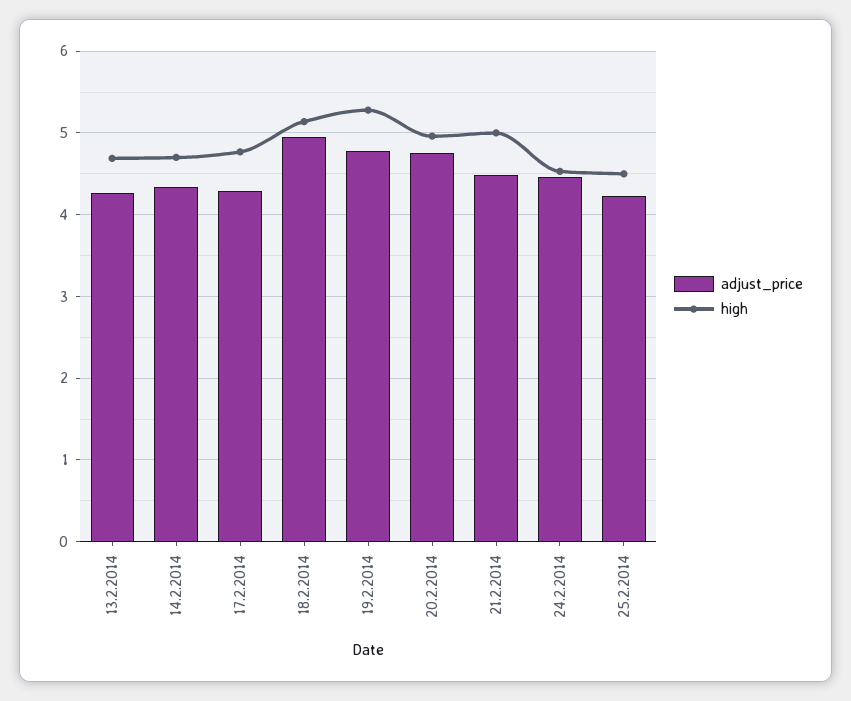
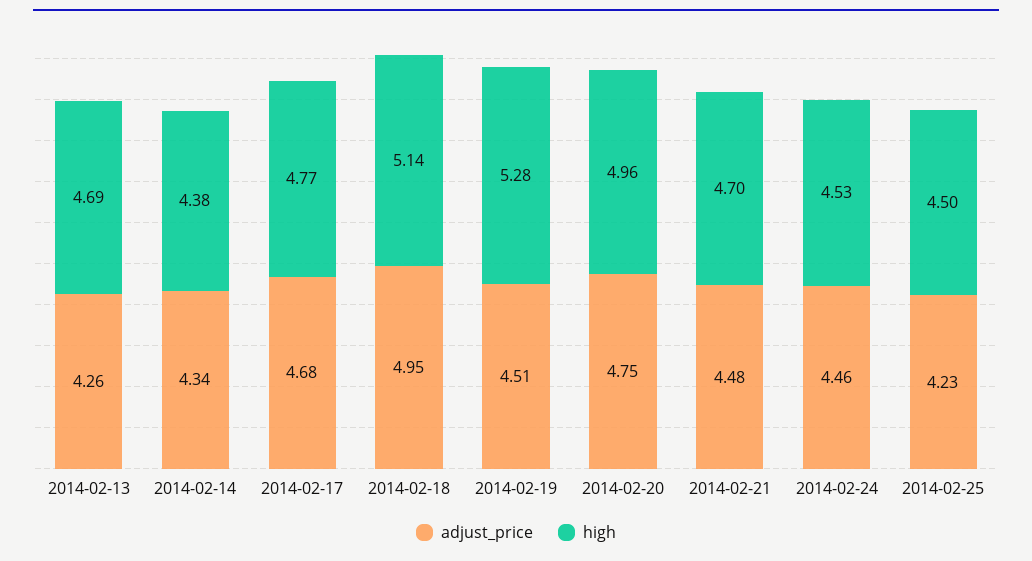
  {
    "adjust_price": {
      "13.2.2014": 4.26,
      "14.2.2014": 4.34,
-     "17.2.2014": 4.3,
+     "17.2.2014": 4.68,
      "18.2.2014": 4.95,
-     "19.2.2014": 4.8,
+     "19.2.2014": 4.51,
      "20.2.2014": 4.75,
      "21.2.2014": 4.48,
      "24.2.2014": 4.46,
      "25.2.2014": 4.23
    },
    "high": {
      "13.2.2014": 4.69,
-     "14.2.2014": 4.7,
+     "14.2.2014": 4.38,
      "17.2.2014": 4.77,
      "18.2.2014": 5.14,
      "19.2.2014": 5.28,
      "20.2.2014": 4.96,
-     "21.2.2014": 5,
+     "21.2.2014": 4.7,
      "24.2.2014": 4.53,
      "25.2.2014": 4.5
    }
  }

